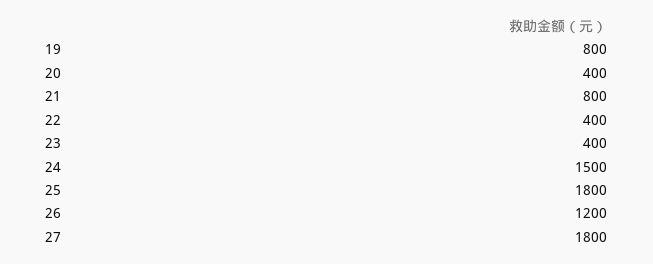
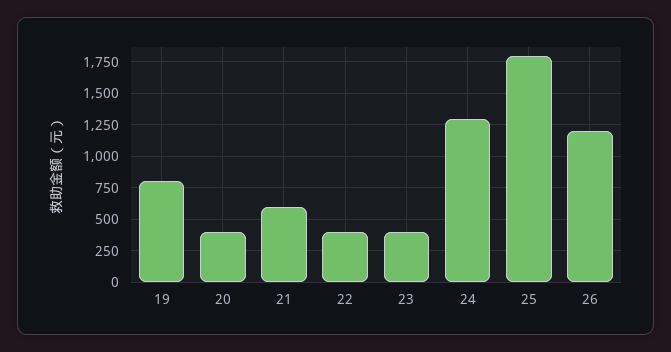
  {
    "19": 800,
    "20": 400,
-   "21": 800,
+   "21": 600,
    "22": 400,
    "23": 400,
-   "24": 1500,
+   "24": 1300,
    "25": 1800,
-   "26": 1200,
+   "26": 1200
-   "27": 1800
  }

